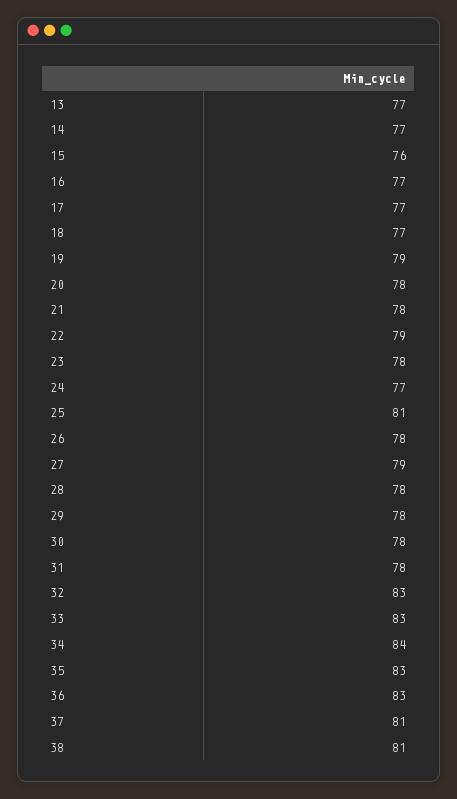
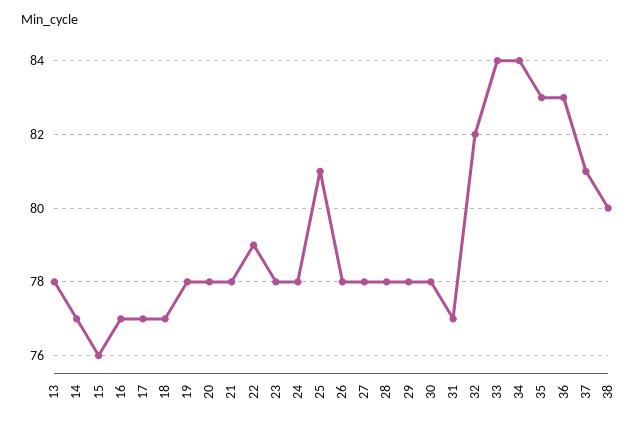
  {
-   "13": 77,
+   "13": 78,
    "14": 77,
    "15": 76,
    "16": 77,
    "17": 77,
    "18": 77,
-   "19": 79,
+   "19": 78,
    "20": 78,
    "21": 78,
    "22": 79,
    "23": 78,
-   "24": 77,
+   "24": 78,
    "25": 81,
    "26": 78,
-   "27": 79,
+   "27": 78,
    "28": 78,
    "29": 78,
    "30": 78,
-   "31": 78,
+   "31": 77,
-   "32": 83,
+   "32": 82,
-   "33": 83,
+   "33": 84,
    "34": 84,
    "35": 83,
    "36": 83,
    "37": 81,
-   "38": 81
+   "38": 80
  }

